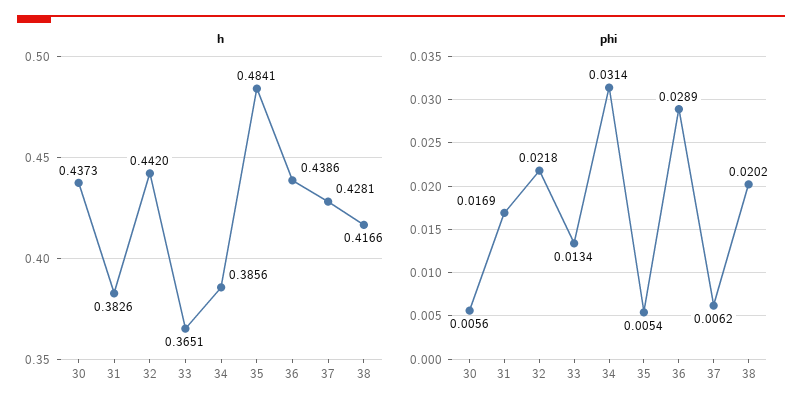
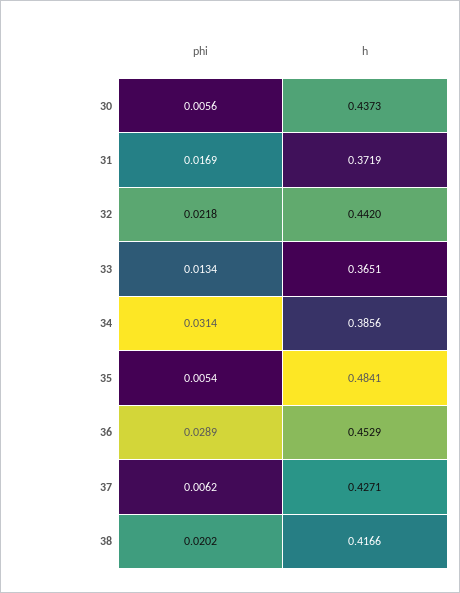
  {
    "h": {
      "30": 0.4373,
-     "31": 0.3826,
+     "31": 0.3719,
      "32": 0.442,
      "33": 0.3651,
      "34": 0.3856,
      "35": 0.4841,
-     "36": 0.4386,
+     "36": 0.4529,
-     "37": 0.4281,
+     "37": 0.4271,
      "38": 0.4166
    },
    "phi": {
      "30": 0.0056,
      "31": 0.0169,
      "32": 0.0218,
      "33": 0.0134,
      "34": 0.0314,
      "35": 0.0054,
      "36": 0.0289,
      "37": 0.0062,
      "38": 0.0202
    }
  }

